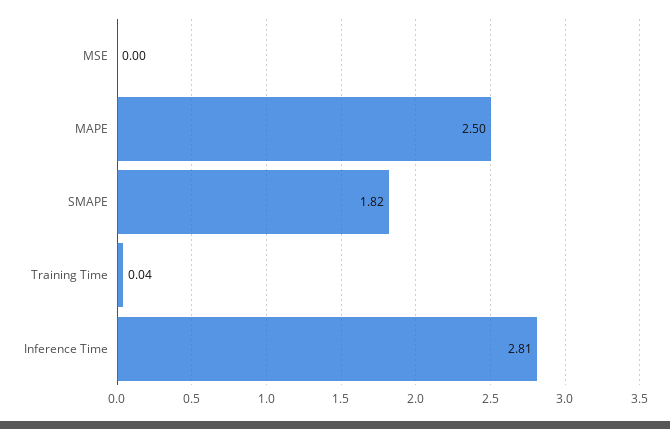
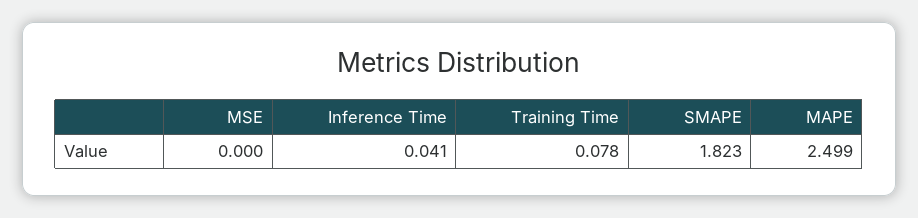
  {
    "MSE": 0,
    "MAPE": 2.499,
    "SMAPE": 1.823,
-   "Training Time": 0.04,
+   "Training Time": 0.078,
-   "Inference Time": 2.81
+   "Inference Time": 0.041
  }

